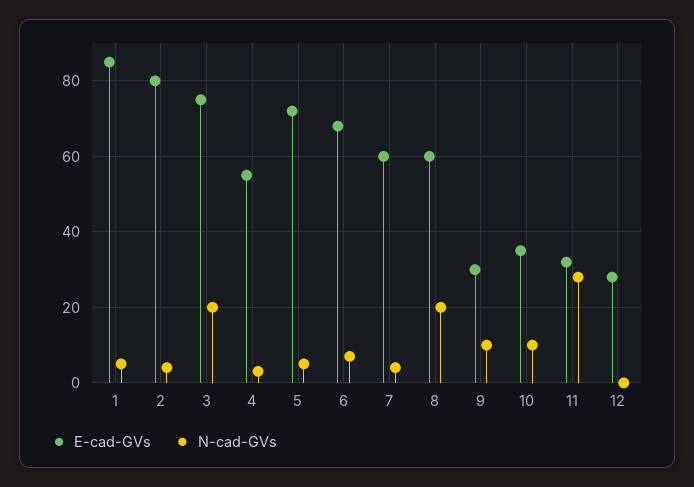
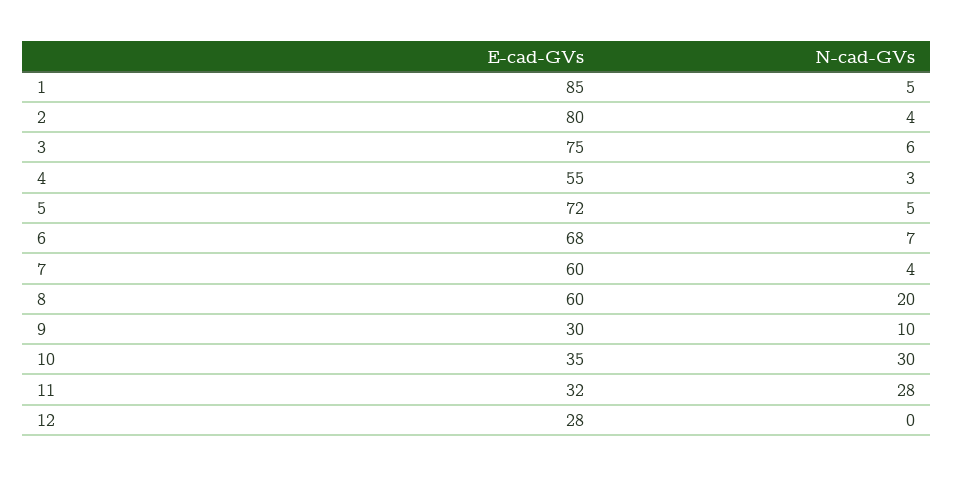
  {
    "E-cad-GVs": {
      "1": 85,
      "2": 80,
      "3": 75,
      "4": 55,
      "5": 72,
      "6": 68,
      "7": 60,
      "8": 60,
      "9": 30,
      "10": 35,
      "11": 32,
      "12": 28
    },
    "N-cad-GVs": {
      "1": 5,
      "2": 4,
-     "3": 20,
+     "3": 6,
      "4": 3,
      "5": 5,
      "6": 7,
      "7": 4,
      "8": 20,
      "9": 10,
-     "10": 10,
+     "10": 30,
      "11": 28,
      "12": 0
    }
  }

